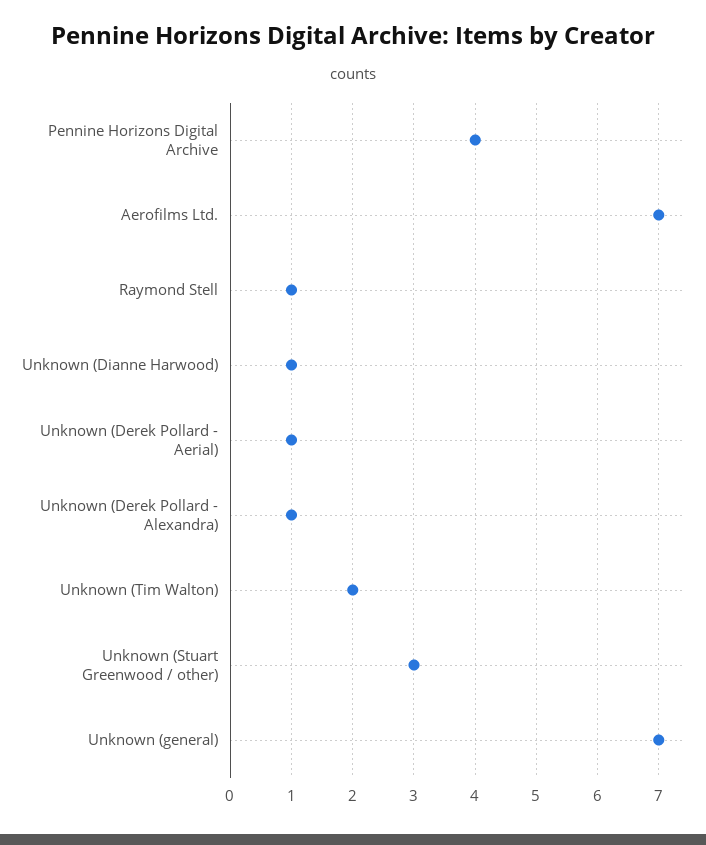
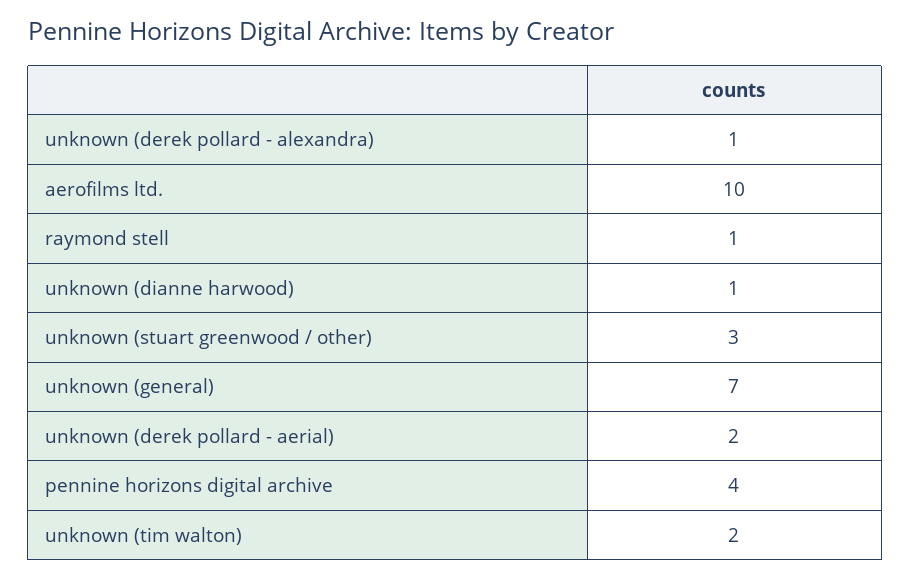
  {
    "Pennine Horizons Digital Archive": 4,
-   "Aerofilms Ltd.": 7,
+   "Aerofilms Ltd.": 10,
    "Raymond Stell": 1,
    "Unknown (Dianne Harwood)": 1,
-   "Unknown (Derek Pollard - Aerial)": 1,
+   "Unknown (Derek Pollard - Aerial)": 2,
    "Unknown (Derek Pollard - Alexandra)": 1,
    "Unknown (Tim Walton)": 2,
    "Unknown (Stuart Greenwood / other)": 3,
    "Unknown (general)": 7
  }

